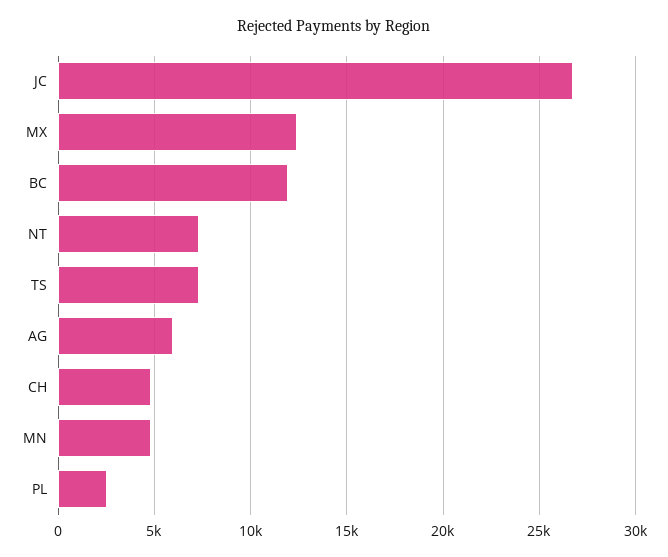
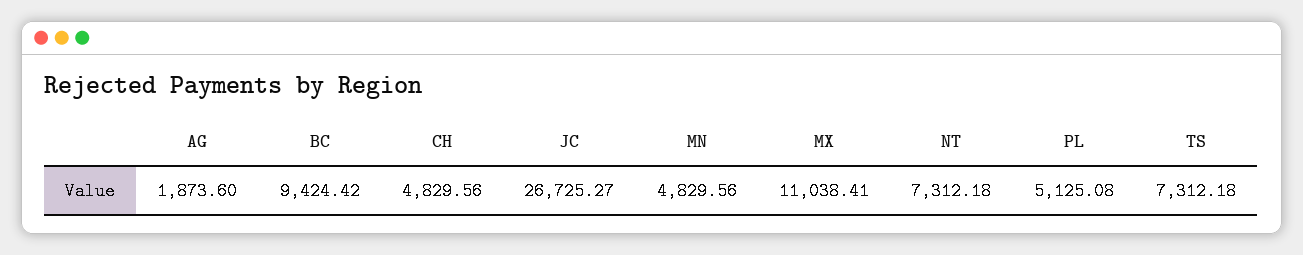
  {
    "JC": 26725.27,
-   "MX": 12500,
+   "MX": 11038.41,
-   "BC": 12000,
+   "BC": 9424.42,
    "NT": 7312.18,
    "TS": 7312.18,
-   "AG": 6000,
+   "AG": 1873.6,
    "CH": 4829.56,
    "MN": 4829.56,
-   "PL": 2500
+   "PL": 5125.08
  }

